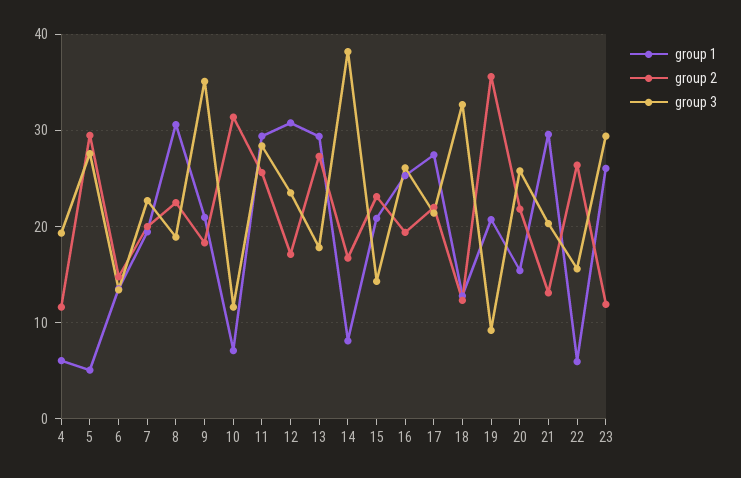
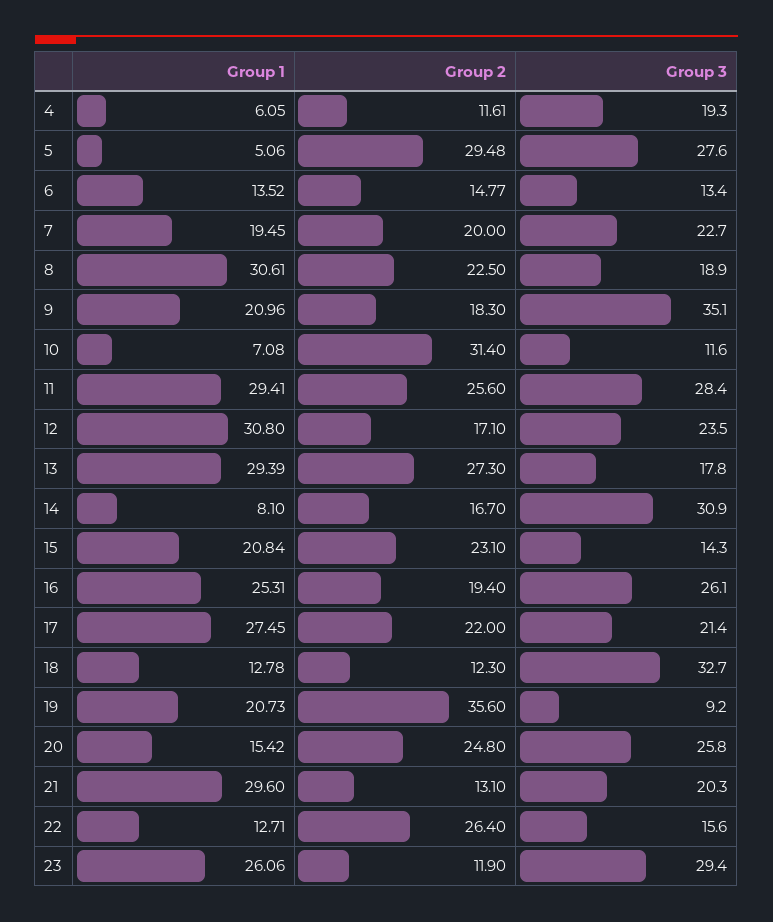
  {
    "group 1": {
      "4": 6.05,
      "5": 5.06,
      "6": 13.52,
      "7": 19.45,
      "8": 30.61,
      "9": 20.96,
      "10": 7.08,
      "11": 29.41,
      "12": 30.8,
      "13": 29.39,
      "14": 8.1,
      "15": 20.84,
      "16": 25.31,
      "17": 27.45,
      "18": 12.78,
      "19": 20.73,
      "20": 15.42,
      "21": 29.6,
-     "22": 6,
+     "22": 12.71,
      "23": 26.06
    },
    "group 2": {
      "4": 11.61,
      "5": 29.48,
      "6": 14.77,
      "7": 20,
      "8": 22.5,
      "9": 18.3,
      "10": 31.4,
      "11": 25.6,
      "12": 17.1,
      "13": 27.3,
      "14": 16.7,
      "15": 23.1,
      "16": 19.4,
      "17": 22,
      "18": 12.3,
      "19": 35.6,
-     "20": 22,
+     "20": 24.8,
      "21": 13.1,
      "22": 26.4,
      "23": 11.9
    },
    "group 3": {
      "4": 19.3,
      "5": 27.6,
      "6": 13.4,
      "7": 22.7,
      "8": 18.9,
      "9": 35.1,
      "10": 11.6,
      "11": 28.4,
      "12": 23.5,
      "13": 17.8,
-     "14": 38,
+     "14": 30.9,
      "15": 14.3,
      "16": 26.1,
      "17": 21.4,
      "18": 32.7,
      "19": 9.2,
      "20": 25.8,
      "21": 20.3,
      "22": 15.6,
      "23": 29.4
    }
  }

